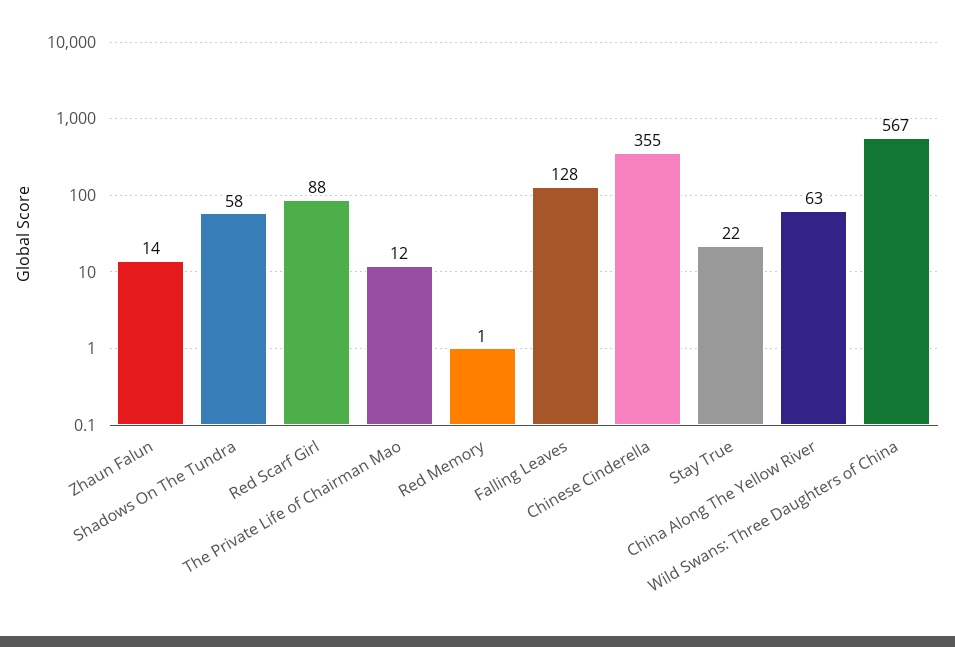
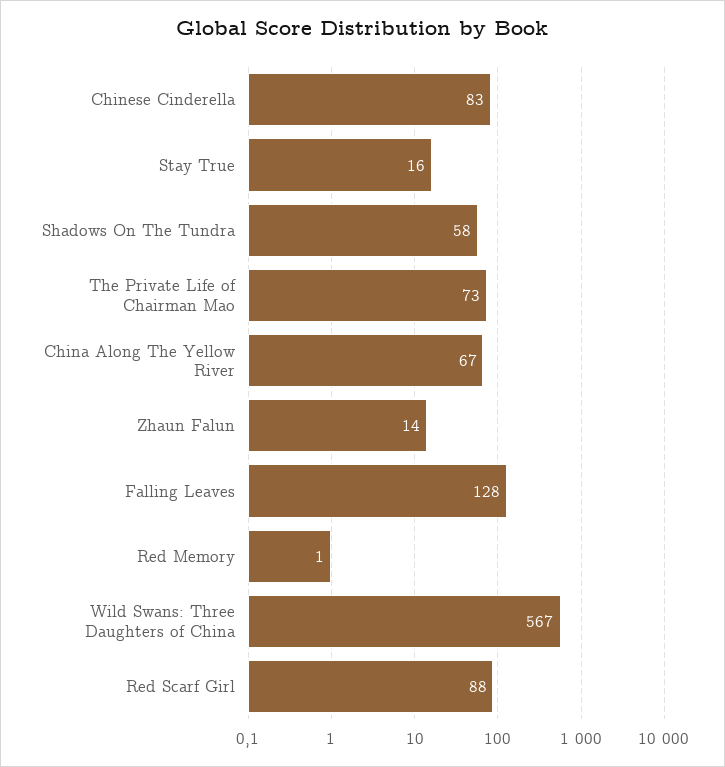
  {
    "Zhaun Falun": 14,
    "Shadows On The Tundra": 58,
    "Red Scarf Girl": 88,
-   "The Private Life of Chairman Mao": 12,
+   "The Private Life of Chairman Mao": 73,
    "Red Memory": 1,
    "Falling Leaves": 128,
-   "Chinese Cinderella": 355,
+   "Chinese Cinderella": 83,
-   "Stay True": 22,
+   "Stay True": 16,
-   "China Along The Yellow River": 63,
+   "China Along The Yellow River": 67,
    "Wild Swans: Three Daughters of China": 567
  }

